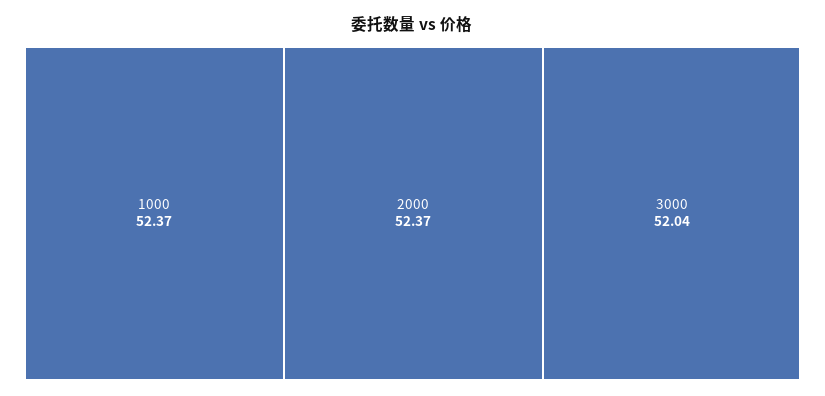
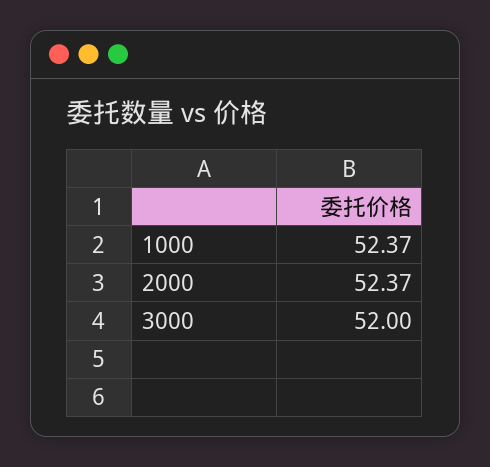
  {
    "1000": 52.37,
    "2000": 52.37,
-   "3000": 52.04
+   "3000": 52
  }

